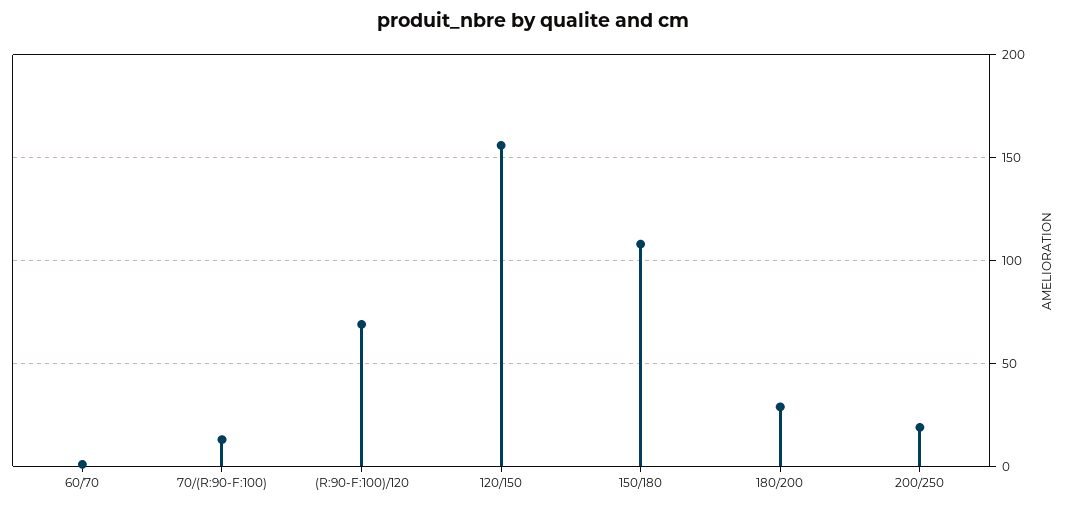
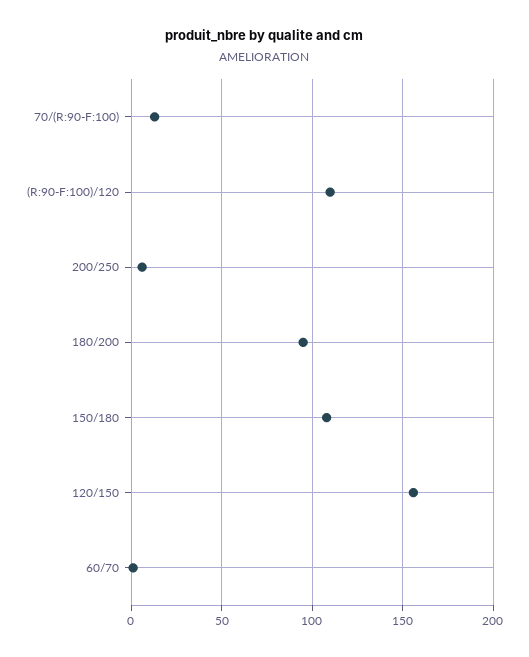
  {
    "60/70": 0,
    "70/(R:90-F:100)": 15,
-   "(R:90-F:100)/120": 70,
+   "(R:90-F:100)/120": 110,
    "120/150": 155,
    "150/180": 110,
-   "180/200": 30,
+   "180/200": 95,
-   "200/250": 20
+   "200/250": 5
  }

